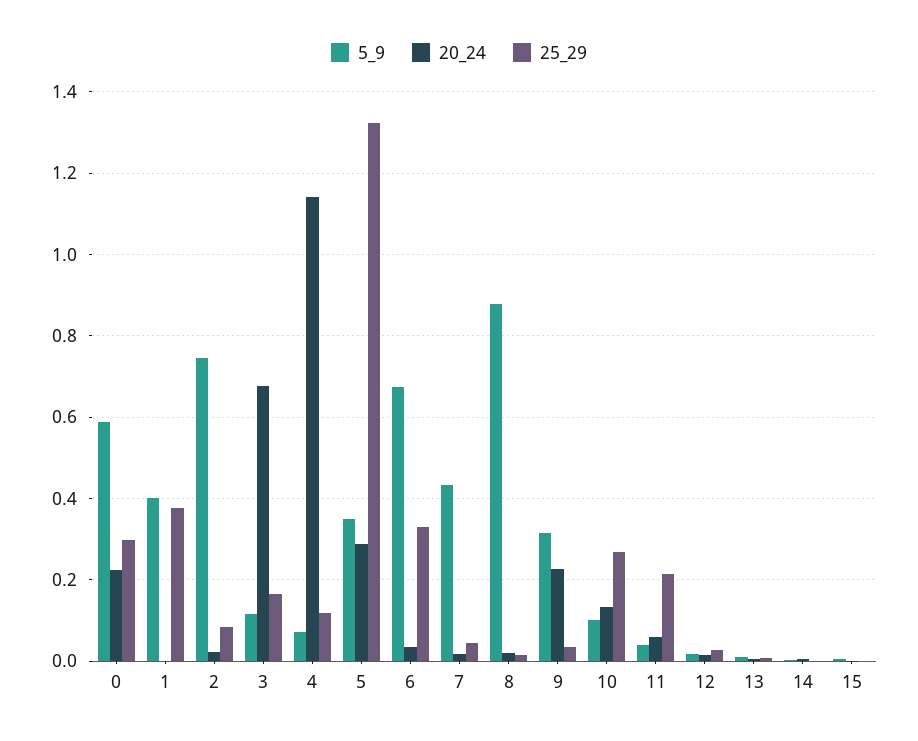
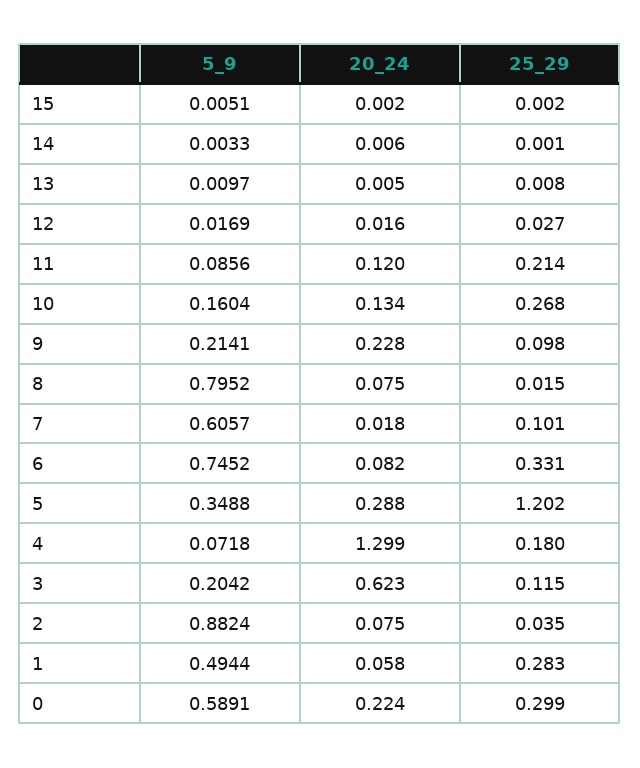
  {
    "5_9": {
      "0": 0.5891,
-     "1": 0.4,
+     "1": 0.4944,
-     "2": 0.74,
+     "2": 0.8824,
-     "3": 0.12,
+     "3": 0.2042,
      "4": 0.0718,
      "5": 0.3488,
-     "6": 0.68,
+     "6": 0.7452,
-     "7": 0.44,
+     "7": 0.6057,
-     "8": 0.88,
+     "8": 0.7952,
-     "9": 0.32,
+     "9": 0.2141,
-     "10": 0.1,
+     "10": 0.1604,
-     "11": 0.04,
+     "11": 0.0856,
      "12": 0.0169,
      "13": 0.0097,
      "14": 0.0033,
      "15": 0.0051
    },
    "20_24": {
      "0": 0.224,
-     "1": 0,
+     "1": 0.058,
-     "2": 0.02,
+     "2": 0.075,
-     "3": 0.68,
+     "3": 0.623,
-     "4": 1.14,
+     "4": 1.299,
      "5": 0.288,
-     "6": 0.04,
+     "6": 0.082,
      "7": 0.018,
-     "8": 0.02,
+     "8": 0.075,
      "9": 0.228,
      "10": 0.134,
-     "11": 0.06,
+     "11": 0.12,
      "12": 0.016,
      "13": 0.005,
      "14": 0.006,
      "15": 0.002
    },
    "25_29": {
      "0": 0.299,
-     "1": 0.38,
+     "1": 0.283,
-     "2": 0.08,
+     "2": 0.035,
-     "3": 0.16,
+     "3": 0.115,
-     "4": 0.12,
+     "4": 0.18,
-     "5": 1.32,
+     "5": 1.202,
      "6": 0.331,
-     "7": 0.04,
+     "7": 0.101,
      "8": 0.015,
-     "9": 0.04,
+     "9": 0.098,
      "10": 0.268,
      "11": 0.214,
      "12": 0.027,
      "13": 0.008,
      "14": 0.001,
      "15": 0.002
    }
  }

